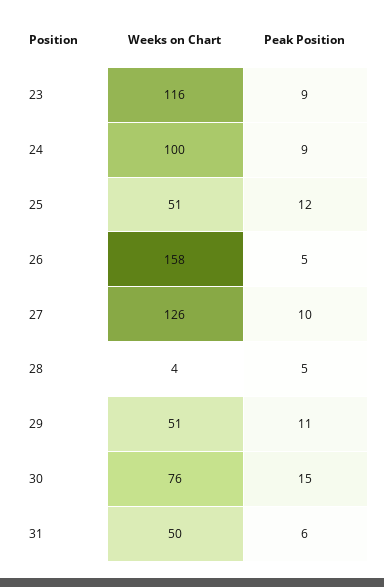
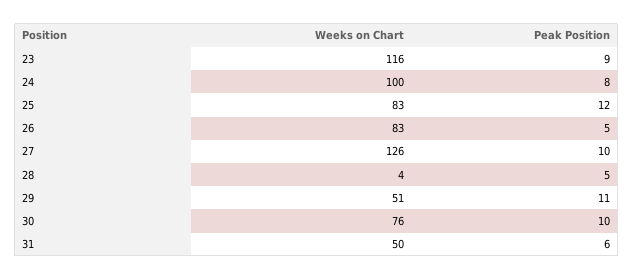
  {
    "Weeks on Chart": {
      "23": 116,
      "24": 100,
-     "25": 51,
+     "25": 83,
-     "26": 158,
+     "26": 83,
      "27": 126,
      "28": 4,
      "29": 51,
      "30": 76,
      "31": 50
    },
    "Peak Position": {
      "23": 9,
-     "24": 9,
+     "24": 8,
      "25": 12,
      "26": 5,
      "27": 10,
      "28": 5,
      "29": 11,
-     "30": 15,
+     "30": 10,
      "31": 6
    }
  }

